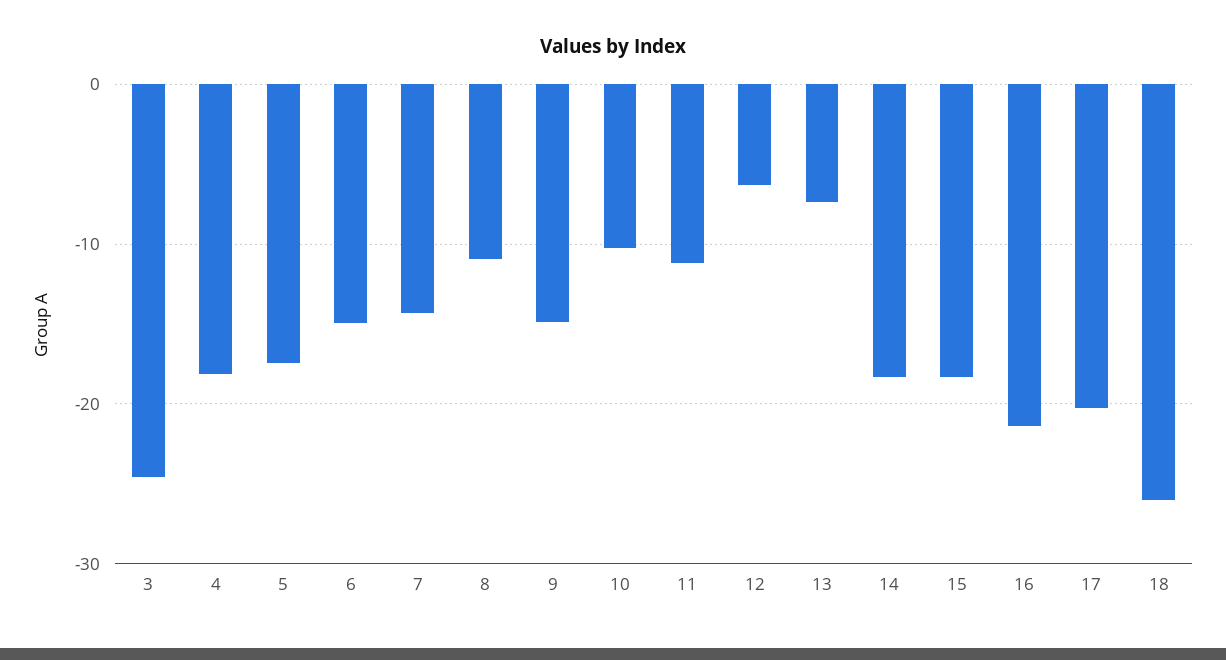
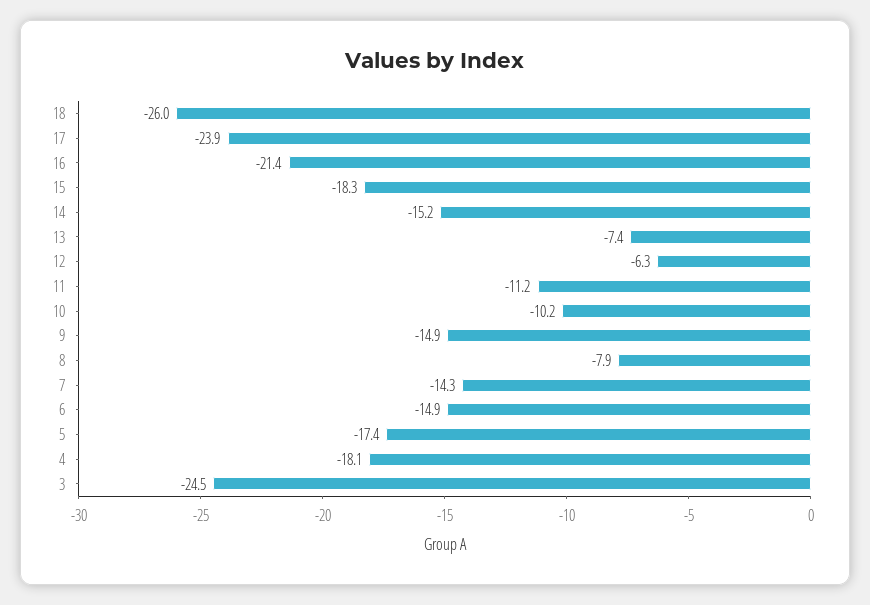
  {
    "3": -24.5,
    "4": -18.1,
    "5": -17.4,
    "6": -14.9,
    "7": -14.3,
-   "8": -11,
+   "8": -7.9,
    "9": -14.9,
    "10": -10.2,
    "11": -11.2,
    "12": -6.3,
    "13": -7.4,
-   "14": -18,
+   "14": -15.2,
    "15": -18.3,
    "16": -21.4,
-   "17": -20,
+   "17": -23.9,
    "18": -26
  }

